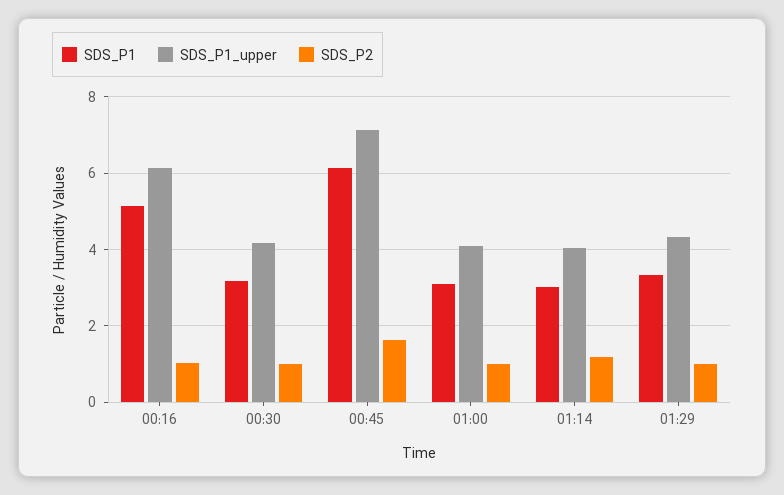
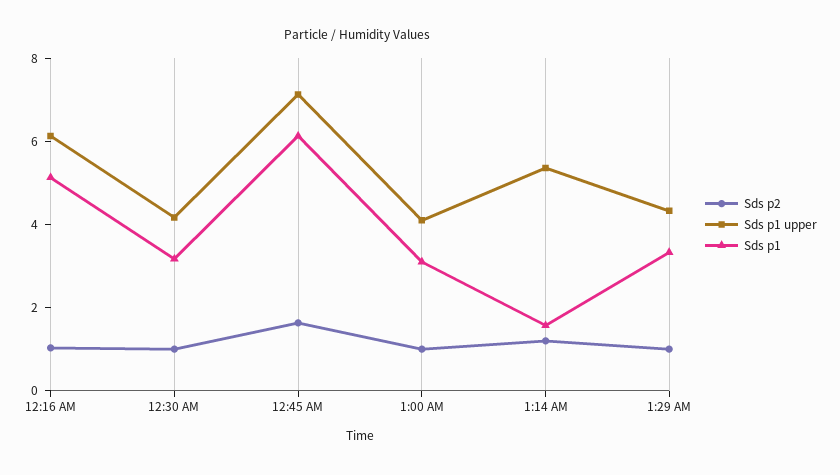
  {
    "SDS_P1": {
      "00:16": 5.2,
      "00:30": 3.2,
      "00:45": 6.2,
      "01:00": 3.2,
-     "01:14": 3,
+     "01:14": 1.5,
      "01:29": 3.4
    },
    "SDS_P1_upper": {
      "00:16": 6.2,
      "00:30": 4.2,
      "00:45": 7.2,
      "01:00": 4.2,
-     "01:14": 4,
+     "01:14": 5.5,
      "01:29": 4.4
    },
    "SDS_P2": {
      "00:16": 1,
      "00:30": 1,
      "00:45": 1.6,
      "01:00": 1,
      "01:14": 1.2,
      "01:29": 1
    }
  }

